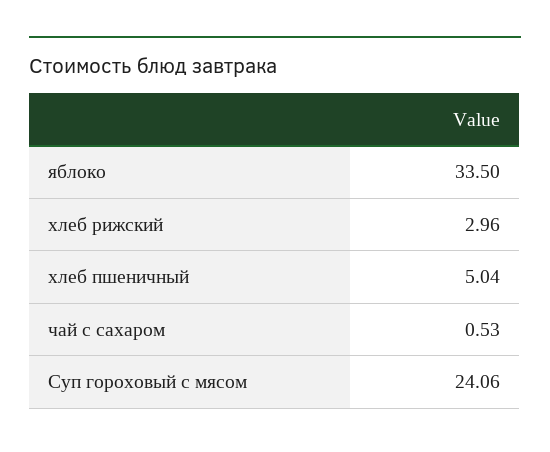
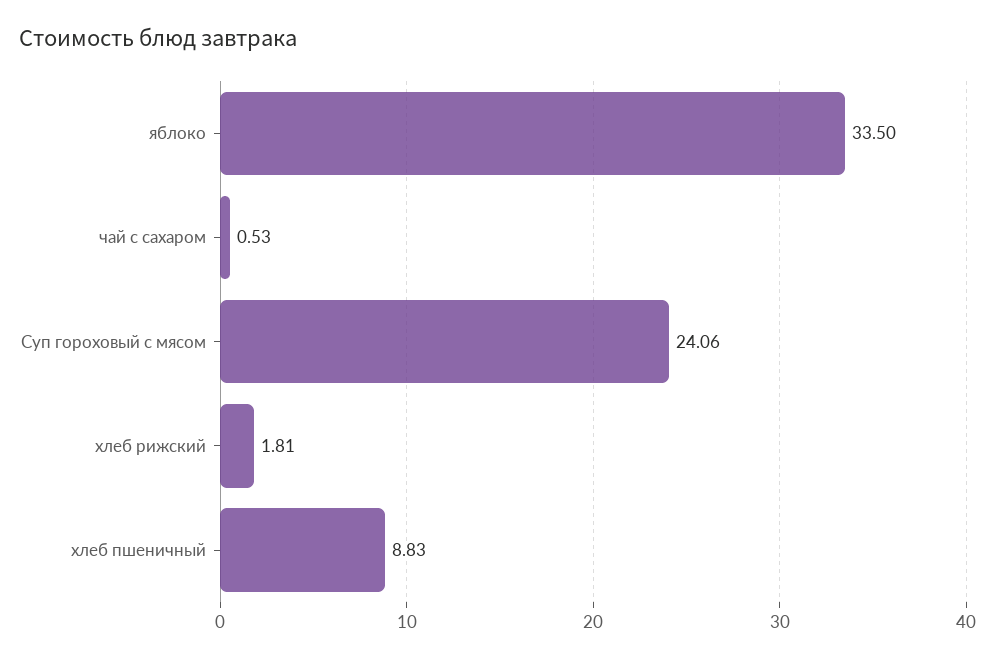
  {
    "яблоко": 33.5,
-   "хлеб рижский": 2.96,
+   "хлеб рижский": 1.81,
-   "хлеб пшеничный": 5.04,
+   "хлеб пшеничный": 8.83,
    "чай с сахаром": 0.53,
    "Суп гороховый с мясом": 24.06
  }

